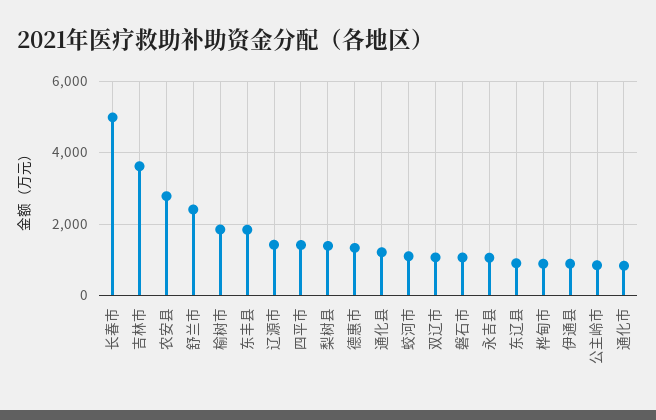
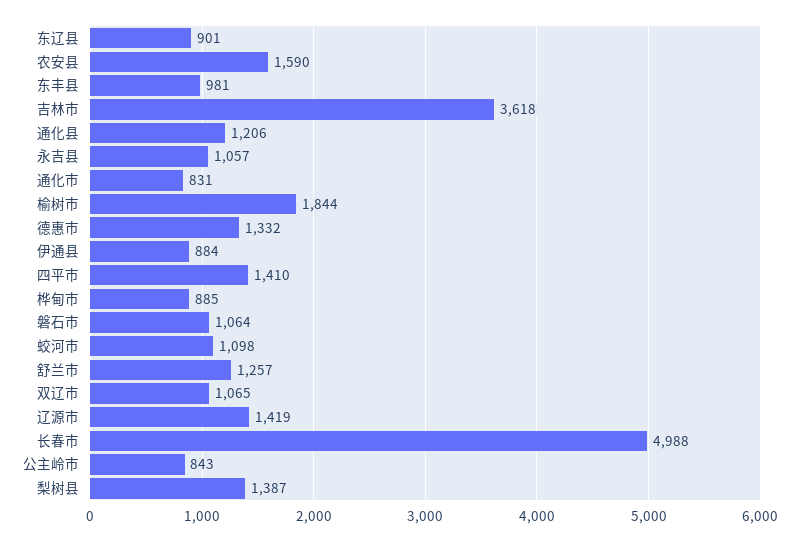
  {
    "长春市": 4988,
    "吉林市": 3618,
-   "农安县": 2800,
+   "农安县": 1590,
-   "舒兰市": 2400,
+   "舒兰市": 1257,
    "榆树市": 1844,
-   "东丰县": 1800,
+   "东丰县": 981,
    "辽源市": 1419,
    "四平市": 1410,
    "梨树县": 1387,
    "德惠市": 1332,
    "通化县": 1206,
    "蛟河市": 1098,
    "双辽市": 1065,
    "磐石市": 1064,
    "永吉县": 1057,
    "东辽县": 901,
    "桦甸市": 885,
    "伊通县": 884,
    "公主岭市": 843,
    "通化市": 831
  }

